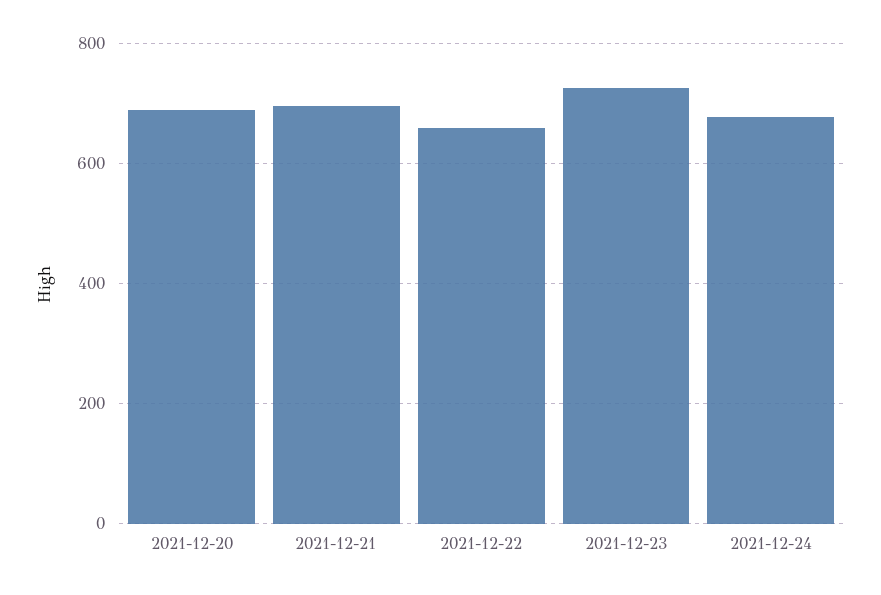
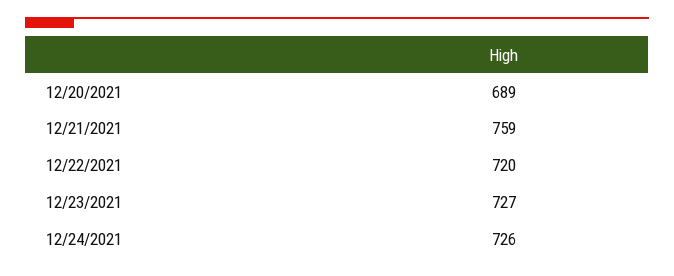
  {
    "2021-12-20": 689,
-   "2021-12-21": 700,
+   "2021-12-21": 759,
-   "2021-12-22": 660,
+   "2021-12-22": 720,
    "2021-12-23": 727,
-   "2021-12-24": 680
+   "2021-12-24": 726
  }

